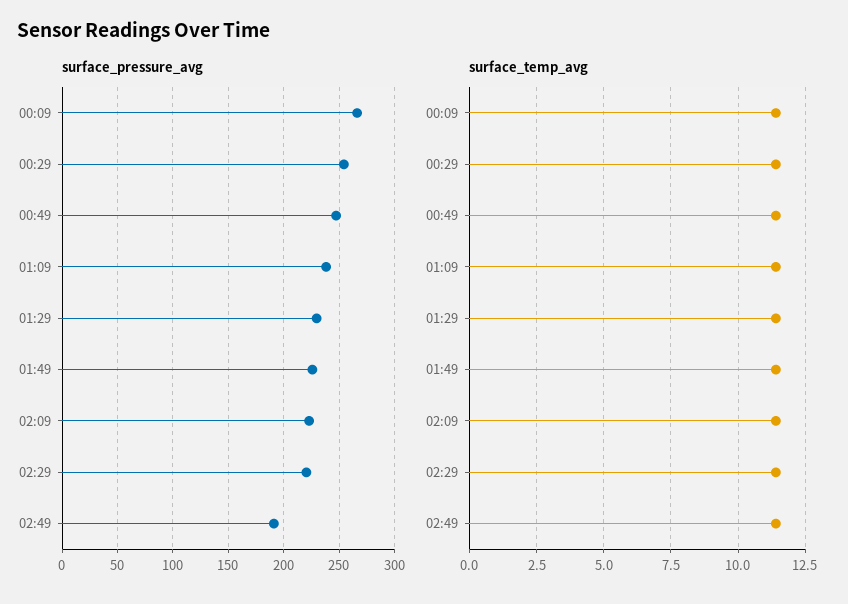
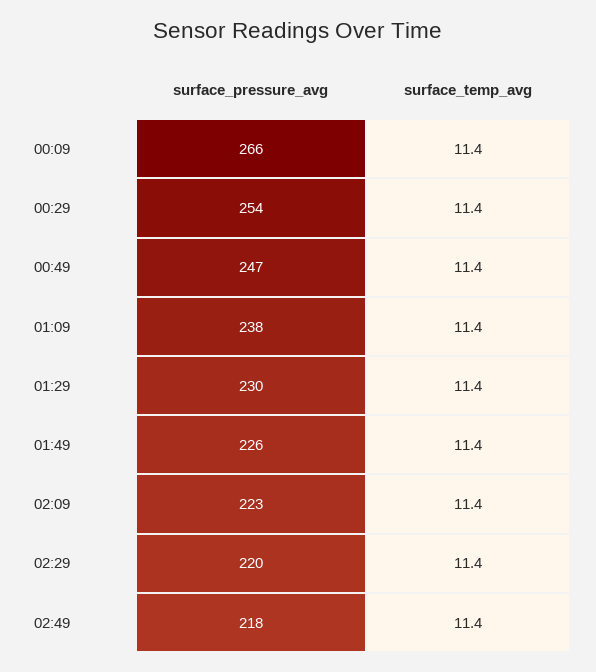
  {
    "surface_pressure_avg": {
      "00:09": 266,
      "00:29": 254,
      "00:49": 247,
      "01:09": 238,
      "01:29": 230,
      "01:49": 226,
      "02:09": 223,
      "02:29": 220,
-     "02:49": 190
+     "02:49": 218
    },
    "surface_temp_avg": {
      "00:09": 11.4,
      "00:29": 11.4,
      "00:49": 11.4,
      "01:09": 11.4,
      "01:29": 11.4,
      "01:49": 11.4,
      "02:09": 11.4,
      "02:29": 11.4,
      "02:49": 11.4
    }
  }

